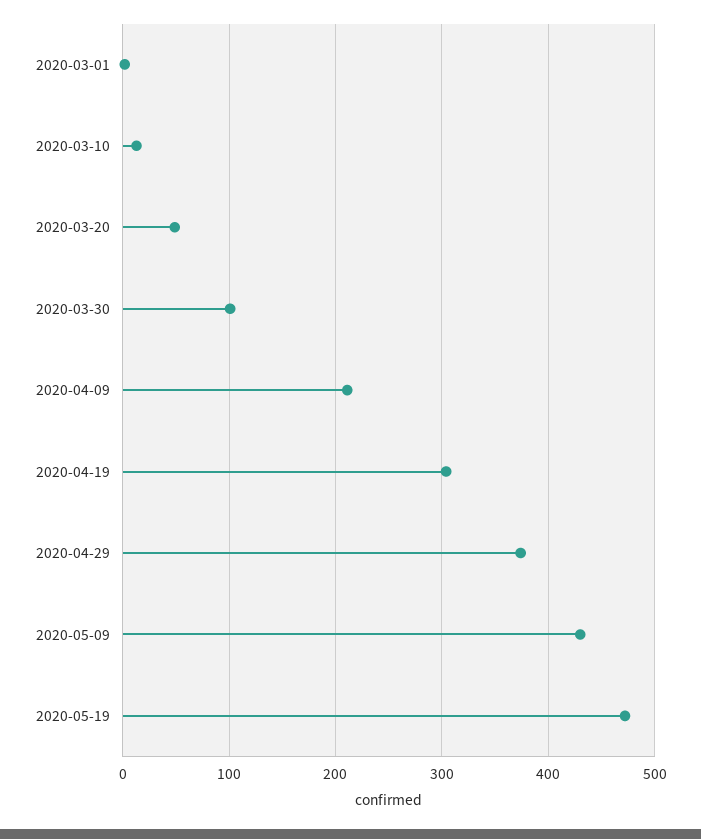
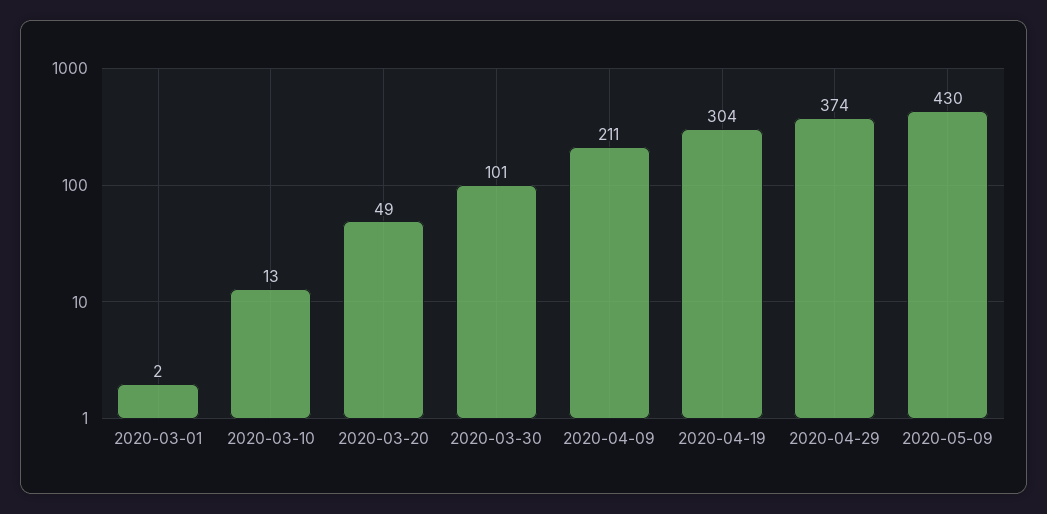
  {
    "2020-03-01": 2,
    "2020-03-10": 13,
    "2020-03-20": 49,
    "2020-03-30": 101,
    "2020-04-09": 211,
    "2020-04-19": 304,
    "2020-04-29": 374,
-   "2020-05-09": 430,
+   "2020-05-09": 430
-   "2020-05-19": 470
  }

